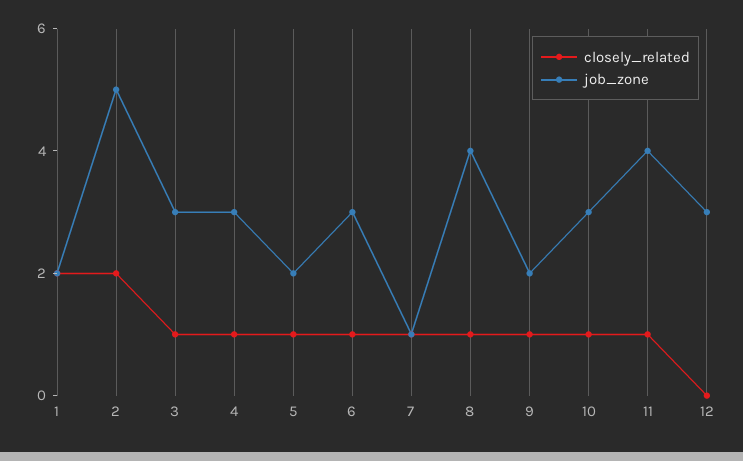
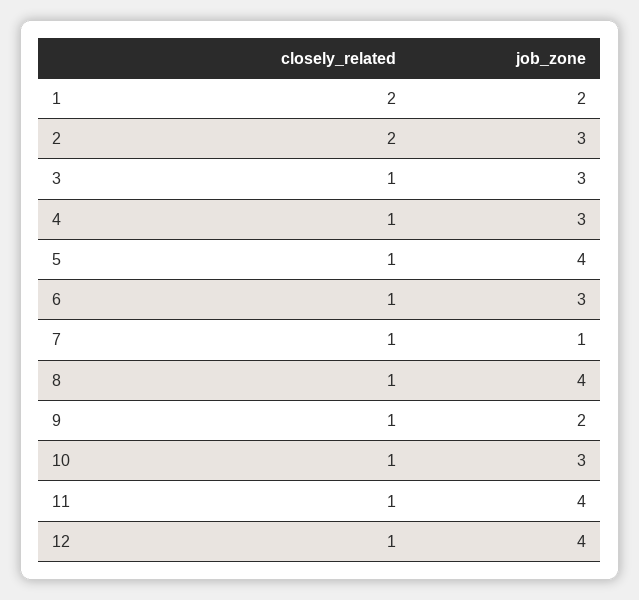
  {
    "closely_related": {
      "1": 2,
      "2": 2,
      "3": 1,
      "4": 1,
      "5": 1,
      "6": 1,
      "7": 1,
      "8": 1,
      "9": 1,
      "10": 1,
      "11": 1,
-     "12": 0
+     "12": 1
    },
    "job_zone": {
      "1": 2,
-     "2": 5,
+     "2": 3,
      "3": 3,
      "4": 3,
-     "5": 2,
+     "5": 4,
      "6": 3,
      "7": 1,
      "8": 4,
      "9": 2,
      "10": 3,
      "11": 4,
-     "12": 3
+     "12": 4
    }
  }

